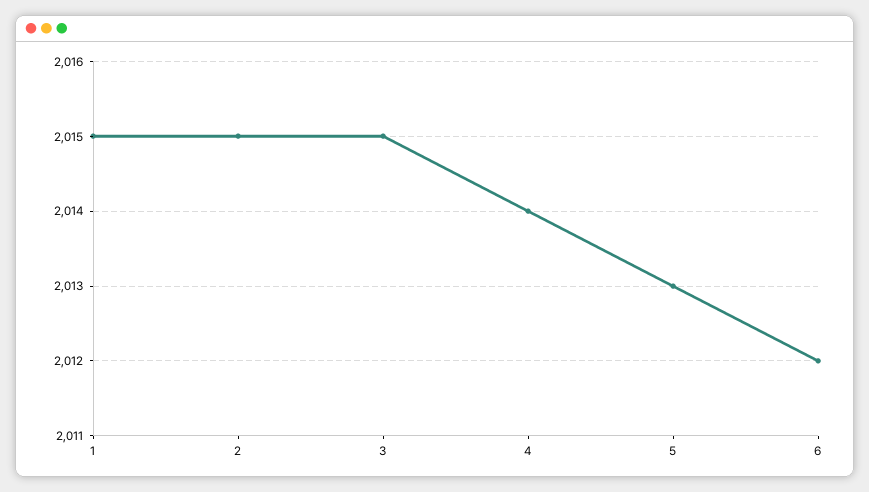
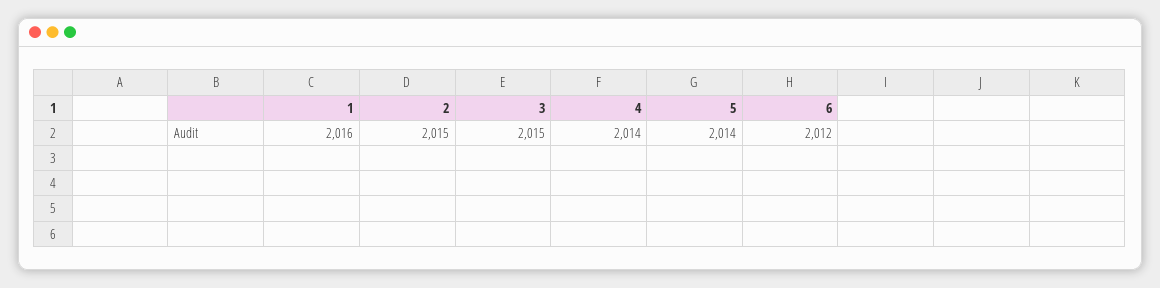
  {
-   "1": 2015,
+   "1": 2016,
    "2": 2015,
    "3": 2015,
    "4": 2014,
-   "5": 2013,
+   "5": 2014,
    "6": 2012
  }

